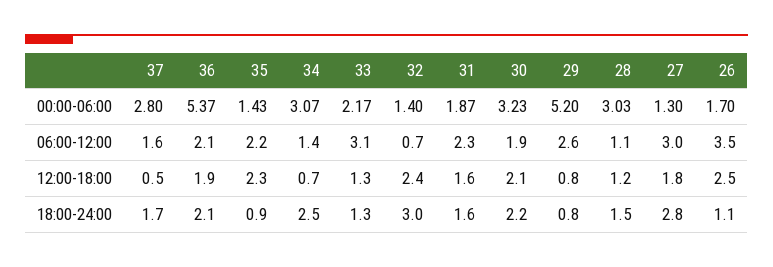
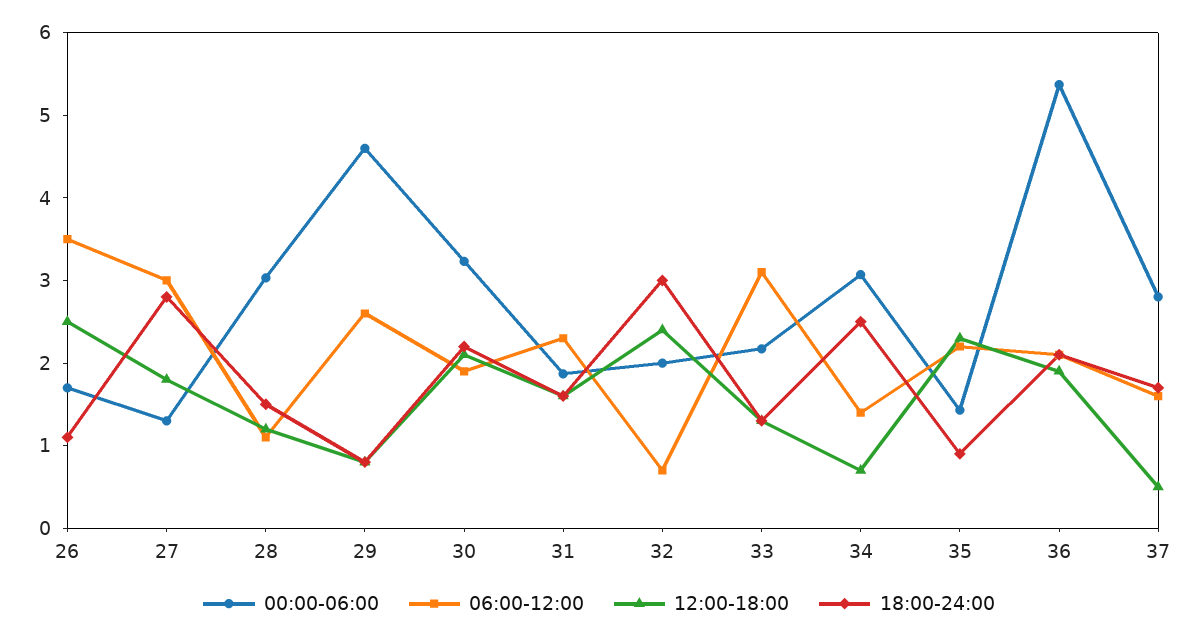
  {
    "00:00-06:00": {
      "37": 2.8,
      "36": 5.37,
      "35": 1.43,
      "34": 3.07,
      "33": 2.17,
-     "32": 1.4,
+     "32": 2,
      "31": 1.87,
      "30": 3.23,
-     "29": 5.2,
+     "29": 4.6,
      "28": 3.03,
      "27": 1.3,
      "26": 1.7
    },
    "06:00-12:00": {
      "37": 1.6,
      "36": 2.1,
      "35": 2.2,
      "34": 1.4,
      "33": 3.1,
      "32": 0.7,
      "31": 2.3,
      "30": 1.9,
      "29": 2.6,
      "28": 1.1,
      "27": 3,
      "26": 3.5
    },
    "12:00-18:00": {
      "37": 0.5,
      "36": 1.9,
      "35": 2.3,
      "34": 0.7,
      "33": 1.3,
      "32": 2.4,
      "31": 1.6,
      "30": 2.1,
      "29": 0.8,
      "28": 1.2,
      "27": 1.8,
      "26": 2.5
    },
    "18:00-24:00": {
      "37": 1.7,
      "36": 2.1,
      "35": 0.9,
      "34": 2.5,
      "33": 1.3,
      "32": 3,
      "31": 1.6,
      "30": 2.2,
      "29": 0.8,
      "28": 1.5,
      "27": 2.8,
      "26": 1.1
    }
  }

